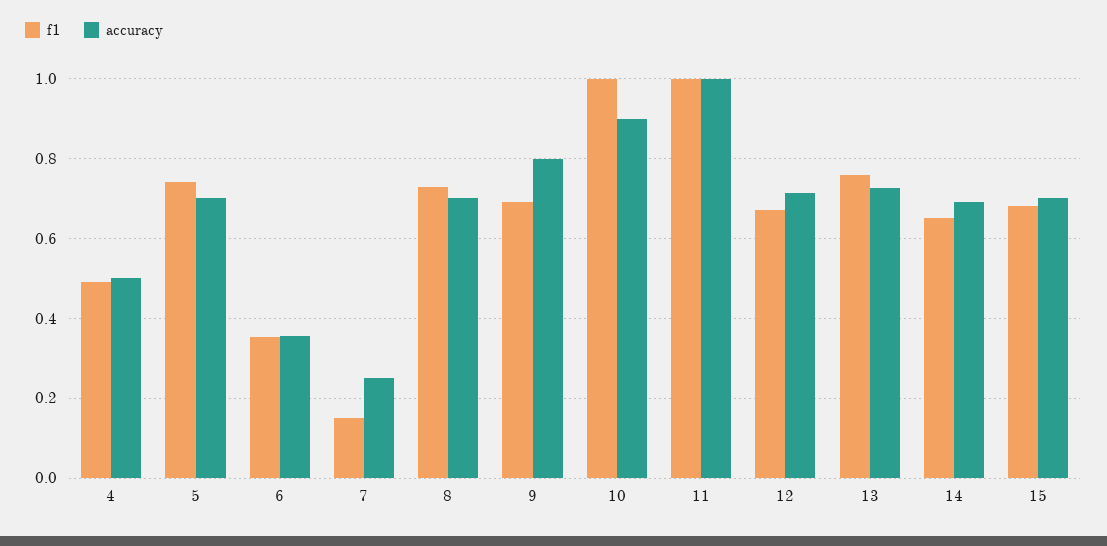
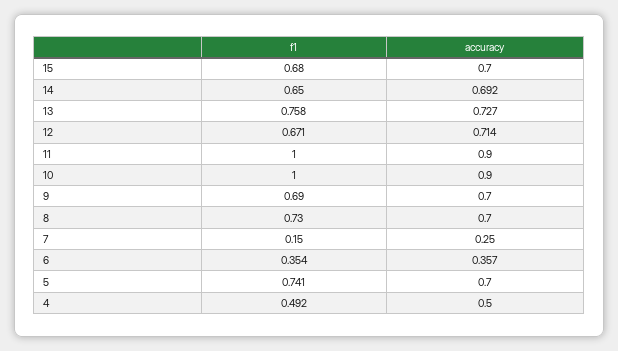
  {
    "f1": {
      "4": 0.492,
      "5": 0.741,
      "6": 0.354,
      "7": 0.15,
      "8": 0.73,
      "9": 0.69,
      "10": 1,
      "11": 1,
      "12": 0.671,
      "13": 0.758,
      "14": 0.65,
      "15": 0.68
    },
    "accuracy": {
      "4": 0.5,
      "5": 0.7,
      "6": 0.357,
      "7": 0.25,
      "8": 0.7,
-     "9": 0.8,
+     "9": 0.7,
      "10": 0.9,
-     "11": 1,
+     "11": 0.9,
      "12": 0.714,
      "13": 0.727,
      "14": 0.692,
      "15": 0.7
    }
  }

